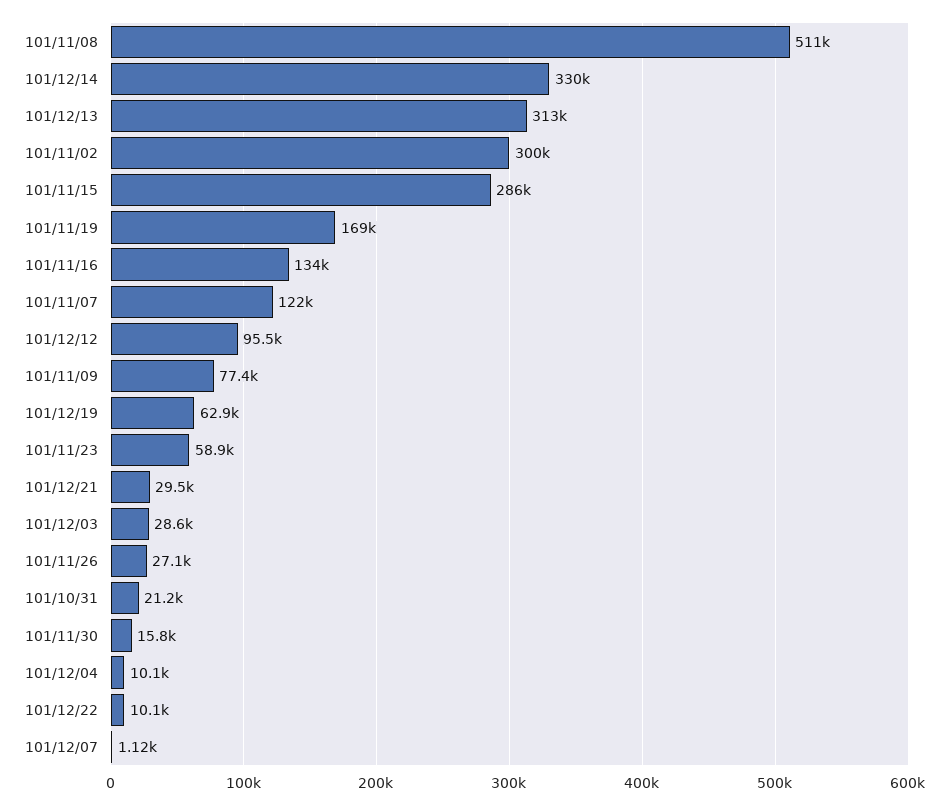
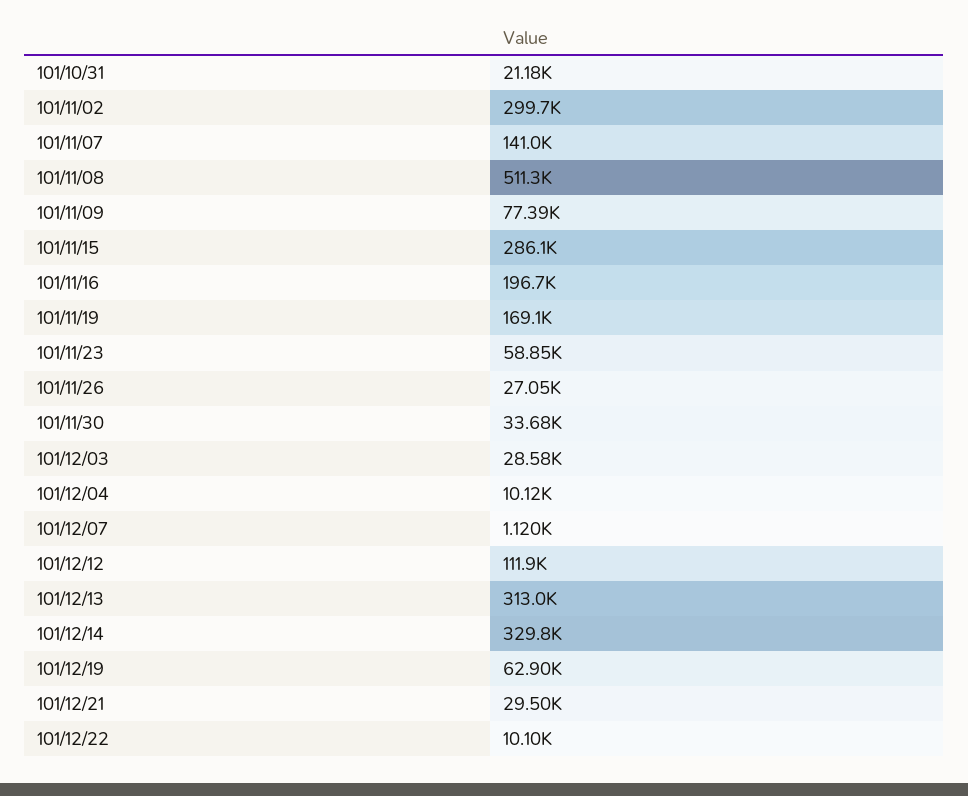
  {
    "101/11/08": 511300,
    "101/12/14": 329800,
    "101/12/13": 313000,
    "101/11/02": 299700,
    "101/11/15": 286100,
    "101/11/19": 169100,
-   "101/11/16": 134000,
+   "101/11/16": 196700,
-   "101/11/07": 122000,
+   "101/11/07": 141000,
-   "101/12/12": 95500,
+   "101/12/12": 111900,
    "101/11/09": 77390,
    "101/12/19": 62900,
    "101/11/23": 58850,
    "101/12/21": 29500,
    "101/12/03": 28580,
    "101/11/26": 27050,
    "101/10/31": 21180,
-   "101/11/30": 15800,
+   "101/11/30": 33680,
    "101/12/04": 10120,
    "101/12/22": 10100,
    "101/12/07": 1120
  }

